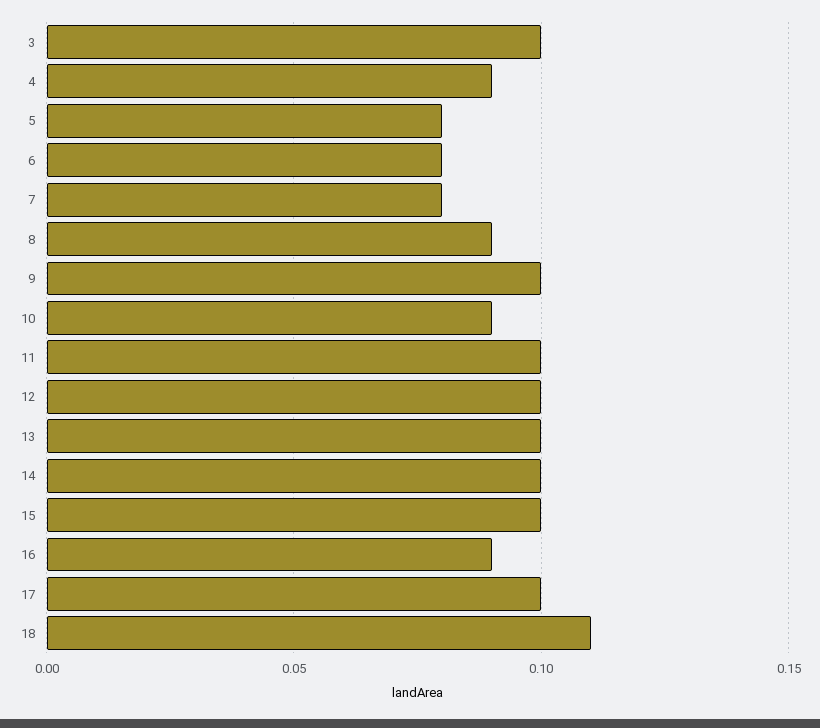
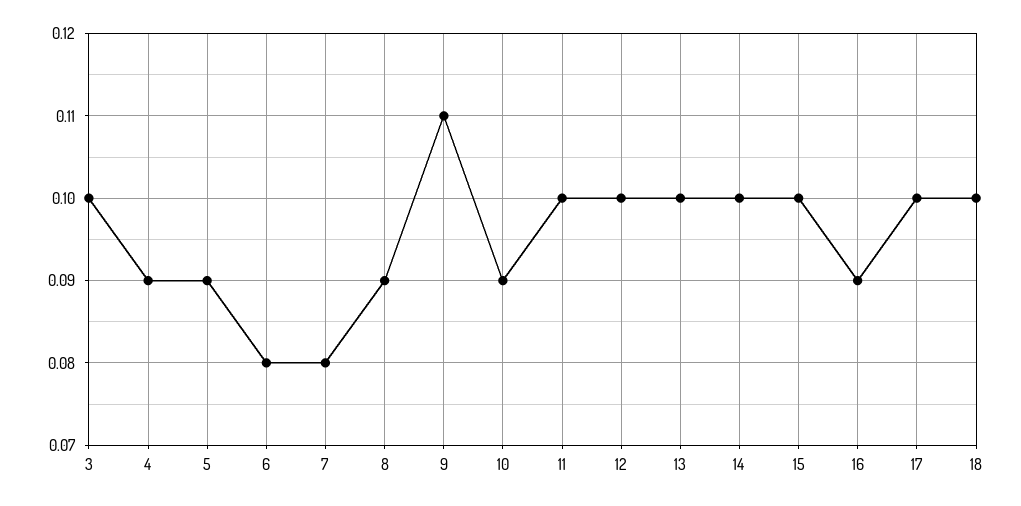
  {
    "3": 0.1,
    "4": 0.09,
-   "5": 0.08,
+   "5": 0.09,
    "6": 0.08,
    "7": 0.08,
    "8": 0.09,
-   "9": 0.1,
+   "9": 0.11,
    "10": 0.09,
    "11": 0.1,
    "12": 0.1,
    "13": 0.1,
    "14": 0.1,
    "15": 0.1,
    "16": 0.09,
    "17": 0.1,
-   "18": 0.11
+   "18": 0.1
  }

